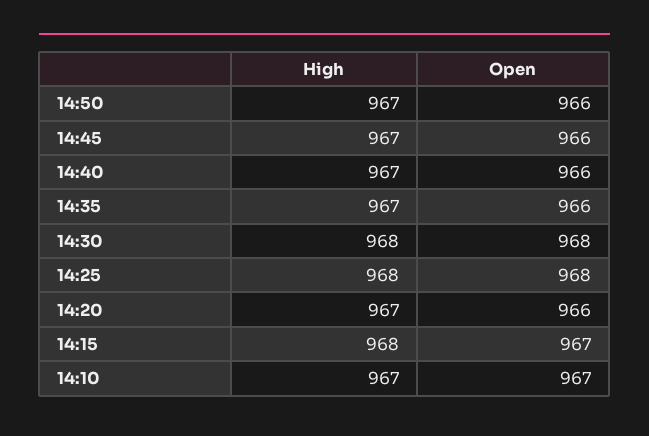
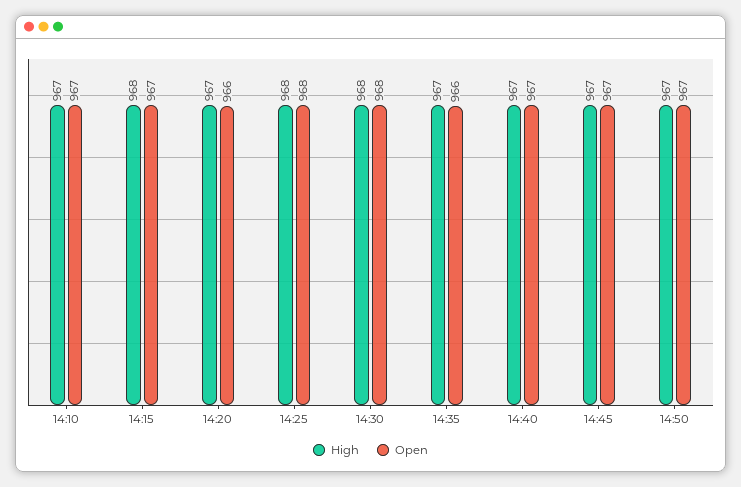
  {
    "High": {
      "14:50": 967,
      "14:45": 967,
      "14:40": 967,
      "14:35": 967,
      "14:30": 968,
      "14:25": 968,
      "14:20": 967,
      "14:15": 968,
      "14:10": 967
    },
    "Open": {
-     "14:50": 966,
+     "14:50": 967,
-     "14:45": 966,
+     "14:45": 967,
-     "14:40": 966,
+     "14:40": 967,
      "14:35": 966,
      "14:30": 968,
      "14:25": 968,
      "14:20": 966,
      "14:15": 967,
      "14:10": 967
    }
  }

